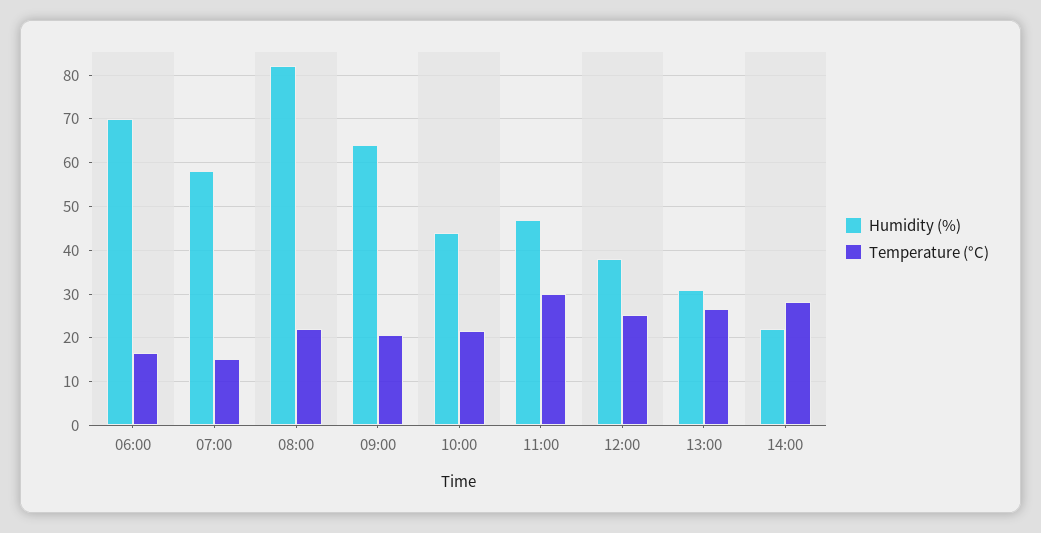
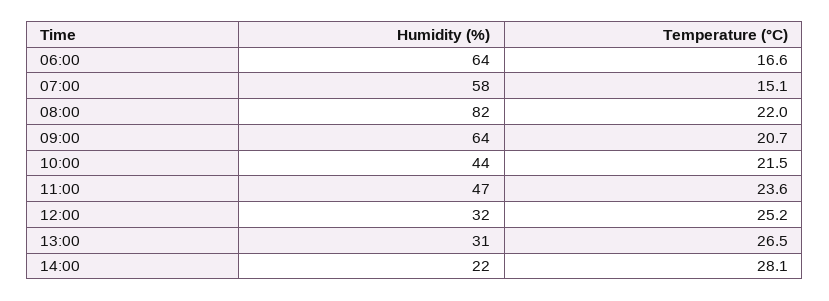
  {
    "Humidity (%)": {
-     "06:00": 70,
+     "06:00": 64,
      "07:00": 58,
      "08:00": 82,
      "09:00": 64,
      "10:00": 44,
      "11:00": 47,
-     "12:00": 38,
+     "12:00": 32,
      "13:00": 31,
      "14:00": 22
    },
    "Temperature (°C)": {
      "06:00": 16.6,
      "07:00": 15.1,
      "08:00": 22,
      "09:00": 20.7,
      "10:00": 21.5,
-     "11:00": 30,
+     "11:00": 23.6,
      "12:00": 25.2,
      "13:00": 26.5,
      "14:00": 28.1
    }
  }

